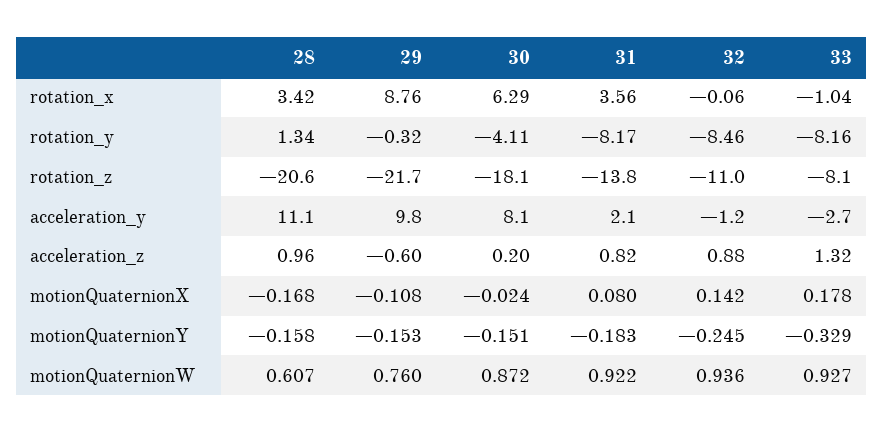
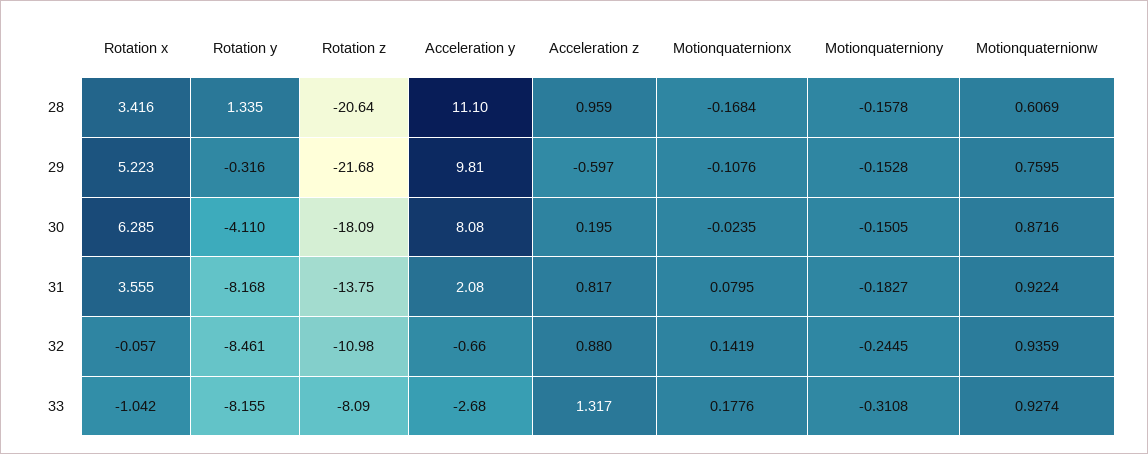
  {
    "28": {
      "rotation_x": 3.416,
      "rotation_y": 1.335,
      "rotation_z": -20.64,
      "acceleration_y": 11.1,
      "acceleration_z": 0.959,
      "motionQuaternionX": -0.1684,
      "motionQuaternionY": -0.1578,
      "motionQuaternionW": 0.6069
    },
    "29": {
-     "rotation_x": 8.76,
+     "rotation_x": 5.223,
      "rotation_y": -0.316,
      "rotation_z": -21.68,
      "acceleration_y": 9.81,
      "acceleration_z": -0.597,
      "motionQuaternionX": -0.1076,
      "motionQuaternionY": -0.1528,
      "motionQuaternionW": 0.7595
    },
    "30": {
      "rotation_x": 6.285,
      "rotation_y": -4.11,
      "rotation_z": -18.09,
      "acceleration_y": 8.08,
      "acceleration_z": 0.195,
      "motionQuaternionX": -0.0235,
      "motionQuaternionY": -0.1505,
      "motionQuaternionW": 0.8716
    },
    "31": {
      "rotation_x": 3.555,
      "rotation_y": -8.168,
      "rotation_z": -13.75,
      "acceleration_y": 2.08,
      "acceleration_z": 0.817,
      "motionQuaternionX": 0.0795,
      "motionQuaternionY": -0.1827,
      "motionQuaternionW": 0.9224
    },
    "32": {
      "rotation_x": -0.057,
      "rotation_y": -8.461,
      "rotation_z": -10.98,
-     "acceleration_y": -1.2,
+     "acceleration_y": -0.66,
      "acceleration_z": 0.88,
      "motionQuaternionX": 0.1419,
      "motionQuaternionY": -0.2445,
      "motionQuaternionW": 0.9359
    },
    "33": {
      "rotation_x": -1.042,
      "rotation_y": -8.155,
      "rotation_z": -8.09,
      "acceleration_y": -2.68,
      "acceleration_z": 1.317,
      "motionQuaternionX": 0.1776,
-     "motionQuaternionY": -0.329,
+     "motionQuaternionY": -0.3108,
      "motionQuaternionW": 0.9274
    }
  }

